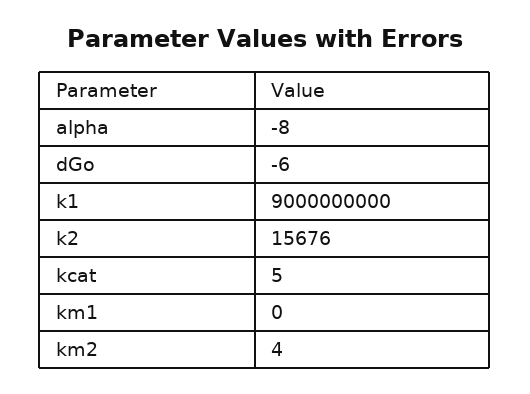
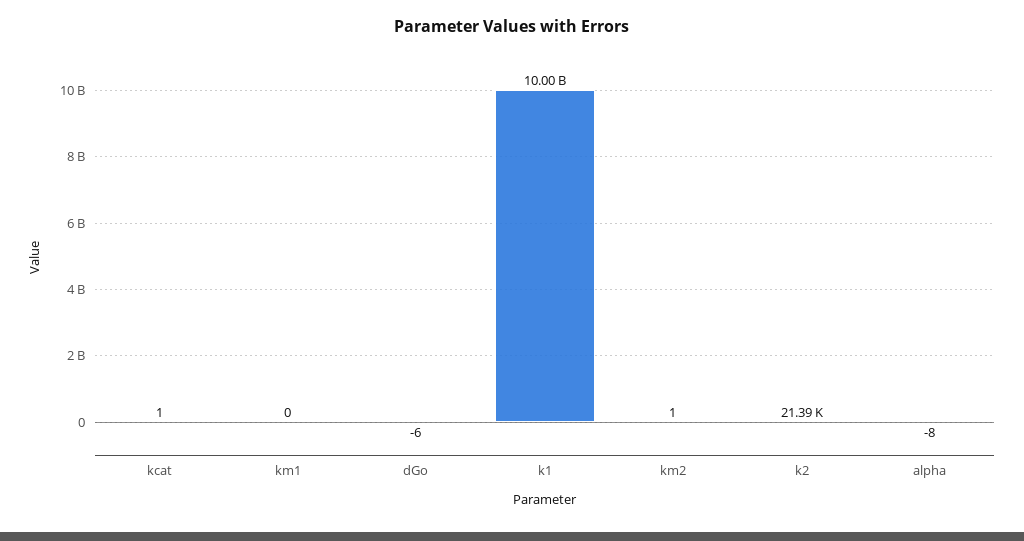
  {
    "alpha": -8,
    "dGo": -6,
-   "k1": 9000000000,
+   "k1": 10000000000,
-   "k2": 15676,
+   "k2": 21390,
-   "kcat": 5,
+   "kcat": 1,
    "km1": 0,
-   "km2": 4
+   "km2": 1
  }

